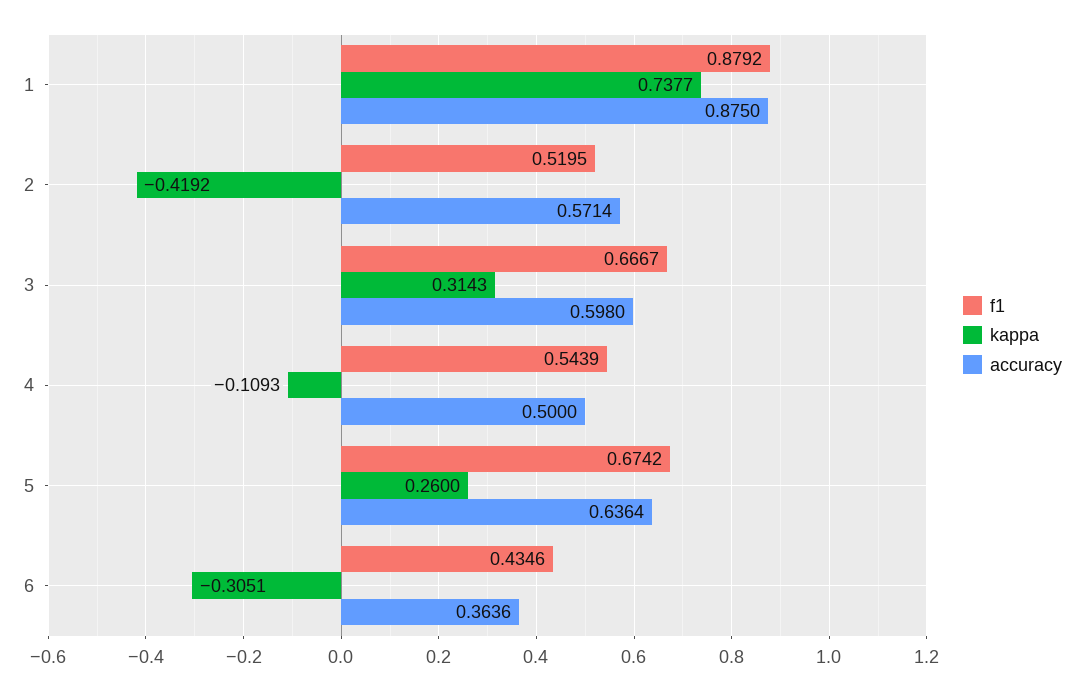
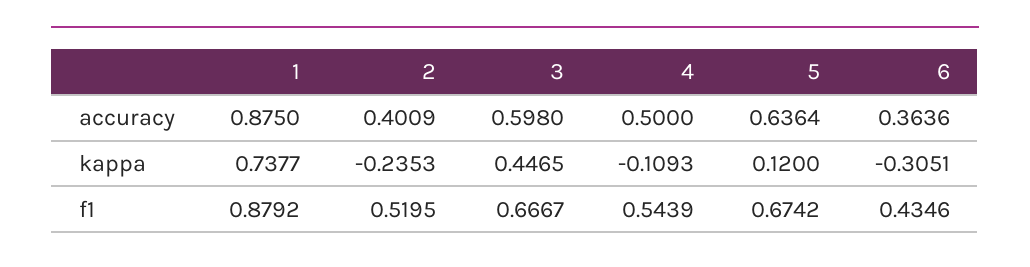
  {
    "f1": {
      "1": 0.8792,
      "2": 0.5195,
      "3": 0.6667,
      "4": 0.5439,
      "5": 0.6742,
      "6": 0.4346
    },
    "kappa": {
      "1": 0.7377,
-     "2": -0.4192,
+     "2": -0.2353,
-     "3": 0.3143,
+     "3": 0.4465,
      "4": -0.1093,
-     "5": 0.26,
+     "5": 0.12,
      "6": -0.3051
    },
    "accuracy": {
      "1": 0.875,
-     "2": 0.5714,
+     "2": 0.4009,
      "3": 0.598,
      "4": 0.5,
      "5": 0.6364,
      "6": 0.3636
    }
  }

